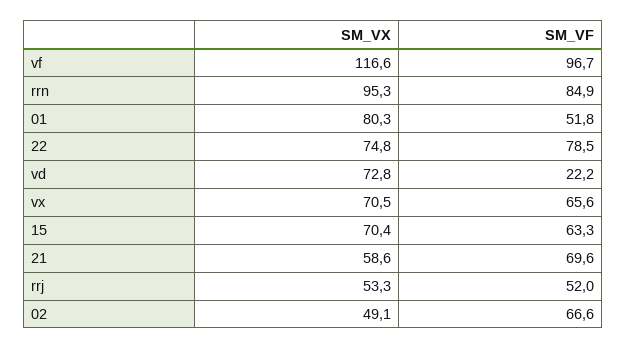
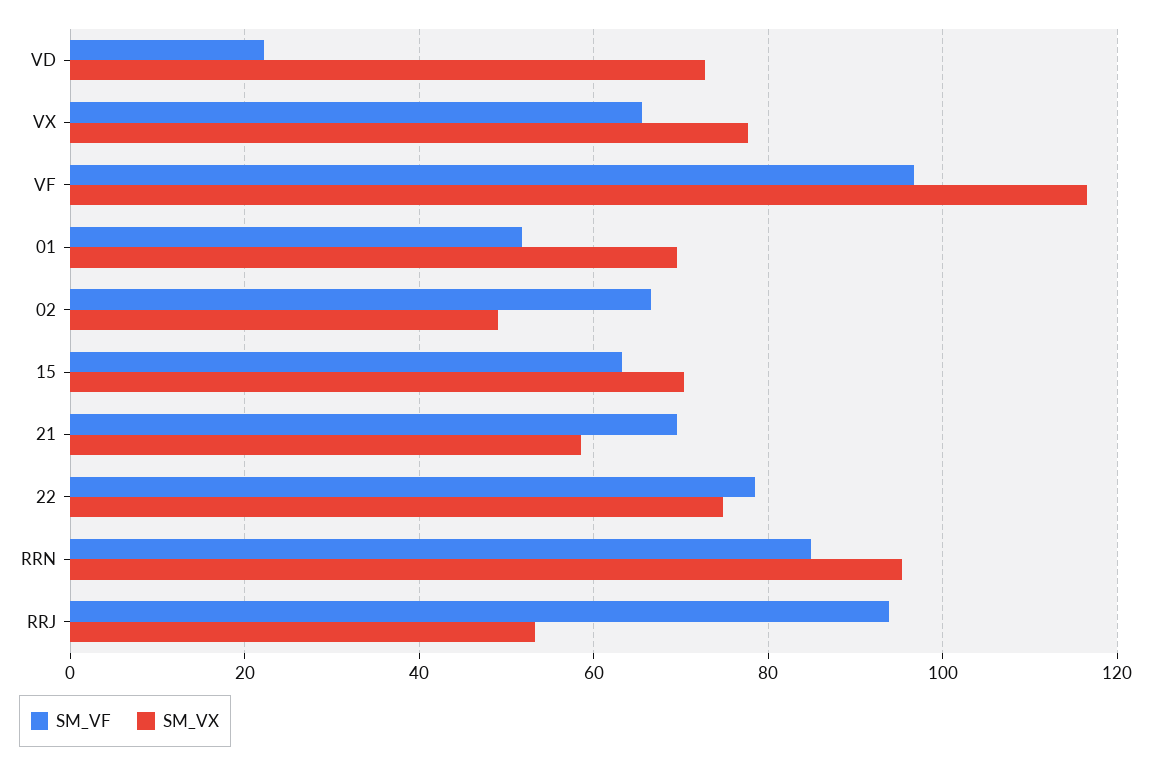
  {
    "SM_VX": {
      "vf": 116.6,
      "rrn": 95.3,
-     "01": 80.3,
+     "01": 70,
      "22": 74.8,
      "vd": 72.8,
-     "vx": 70.5,
+     "vx": 78,
      "15": 70.4,
      "21": 58.6,
      "rrj": 53.3,
      "02": 49.1
    },
    "SM_VF": {
      "vf": 96.7,
      "rrn": 84.9,
      "01": 51.8,
      "22": 78.5,
      "vd": 22.2,
      "vx": 65.6,
      "15": 63.3,
      "21": 69.6,
-     "rrj": 52,
+     "rrj": 94,
      "02": 66.6
    }
  }

